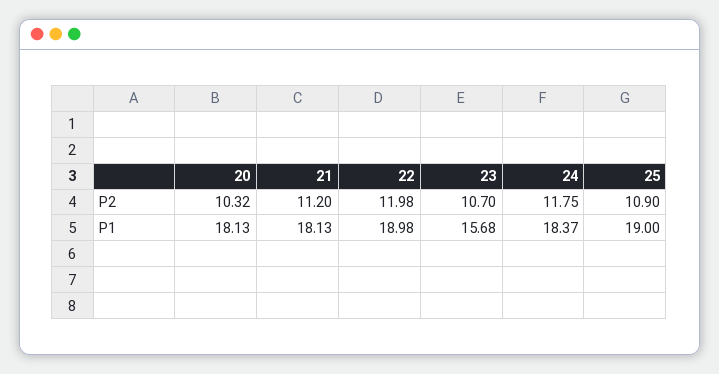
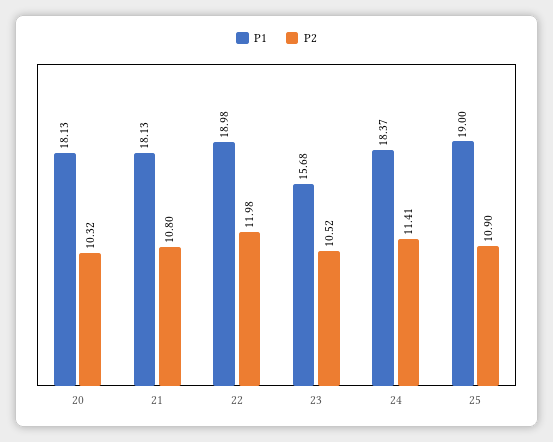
  {
    "P2": {
      "20": 10.32,
-     "21": 11.2,
+     "21": 10.8,
      "22": 11.98,
-     "23": 10.7,
+     "23": 10.52,
-     "24": 11.75,
+     "24": 11.41,
      "25": 10.9
    },
    "P1": {
      "20": 18.13,
      "21": 18.13,
      "22": 18.98,
      "23": 15.68,
      "24": 18.37,
      "25": 19
    }
  }

